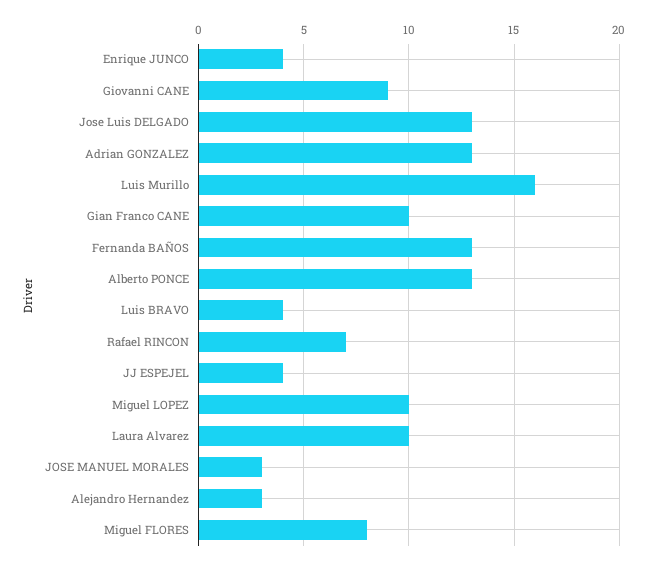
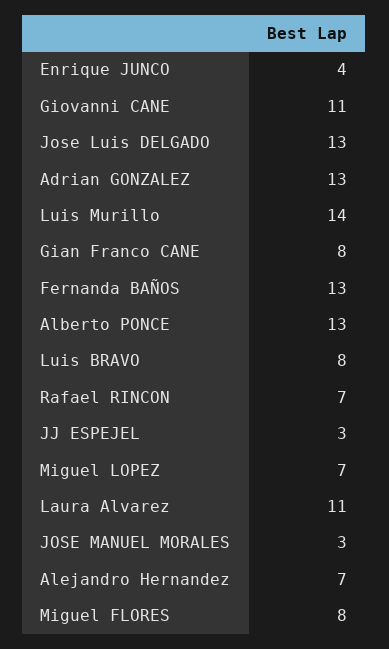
  {
    "Enrique JUNCO": 4,
-   "Giovanni CANE": 9,
+   "Giovanni CANE": 11,
    "Jose Luis DELGADO": 13,
    "Adrian GONZALEZ": 13,
-   "Luis Murillo": 16,
+   "Luis Murillo": 14,
-   "Gian Franco CANE": 10,
+   "Gian Franco CANE": 8,
    "Fernanda BAÑOS": 13,
    "Alberto PONCE": 13,
-   "Luis BRAVO": 4,
+   "Luis BRAVO": 8,
    "Rafael RINCON": 7,
-   "JJ ESPEJEL": 4,
+   "JJ ESPEJEL": 3,
-   "Miguel LOPEZ": 10,
+   "Miguel LOPEZ": 7,
-   "Laura Alvarez": 10,
+   "Laura Alvarez": 11,
    "JOSE MANUEL MORALES": 3,
-   "Alejandro Hernandez": 3,
+   "Alejandro Hernandez": 7,
    "Miguel FLORES": 8
  }

